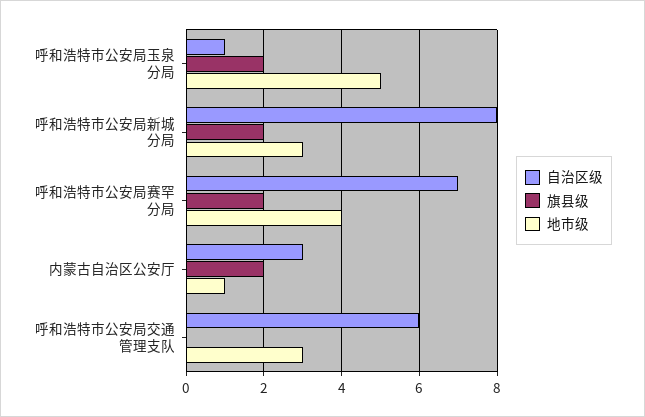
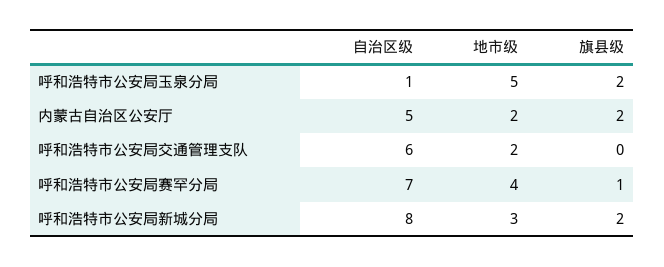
  {
    "自治区级": {
      "呼和浩特市公安局玉泉分局": 1,
      "呼和浩特市公安局新城分局": 8,
      "呼和浩特市公安局赛罕分局": 7,
-     "内蒙古自治区公安厅": 3,
+     "内蒙古自治区公安厅": 5,
      "呼和浩特市公安局交通管理支队": 6
    },
    "旗县级": {
      "呼和浩特市公安局玉泉分局": 2,
      "呼和浩特市公安局新城分局": 2,
-     "呼和浩特市公安局赛罕分局": 2,
+     "呼和浩特市公安局赛罕分局": 1,
      "内蒙古自治区公安厅": 2,
      "呼和浩特市公安局交通管理支队": 0
    },
    "地市级": {
      "呼和浩特市公安局玉泉分局": 5,
      "呼和浩特市公安局新城分局": 3,
      "呼和浩特市公安局赛罕分局": 4,
-     "内蒙古自治区公安厅": 1,
+     "内蒙古自治区公安厅": 2,
-     "呼和浩特市公安局交通管理支队": 3
+     "呼和浩特市公安局交通管理支队": 2
    }
  }

